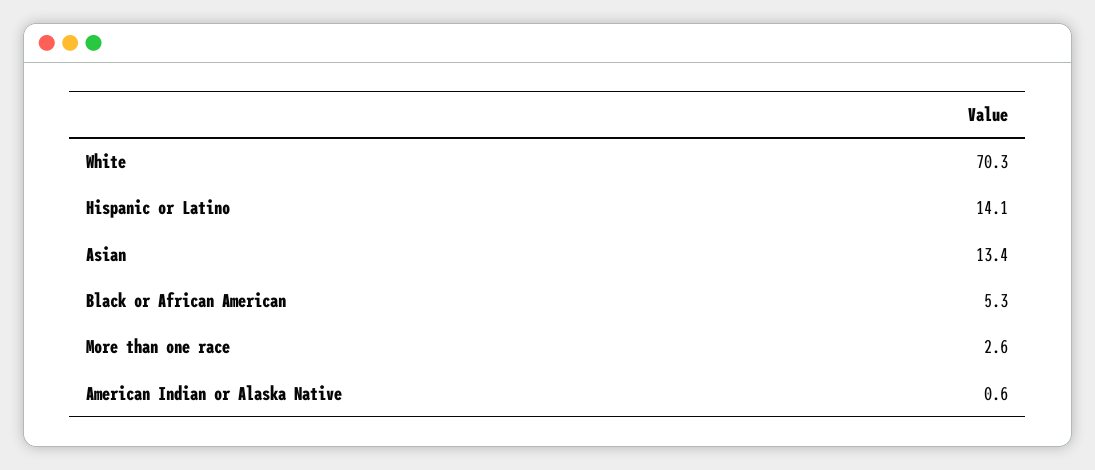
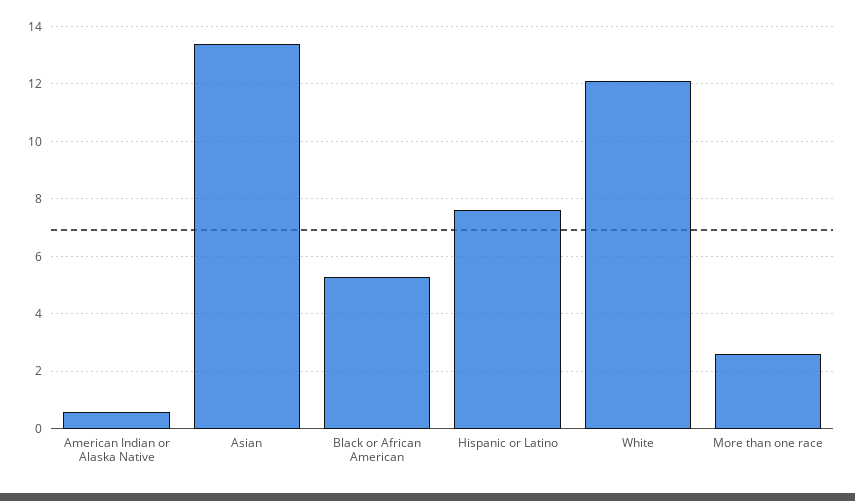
  {
-   "White": 70.3,
+   "White": 12,
-   "Hispanic or Latino": 14.1,
+   "Hispanic or Latino": 7.5,
    "Asian": 13.4,
    "Black or African American": 5.3,
    "More than one race": 2.6,
    "American Indian or Alaska Native": 0.6
  }

